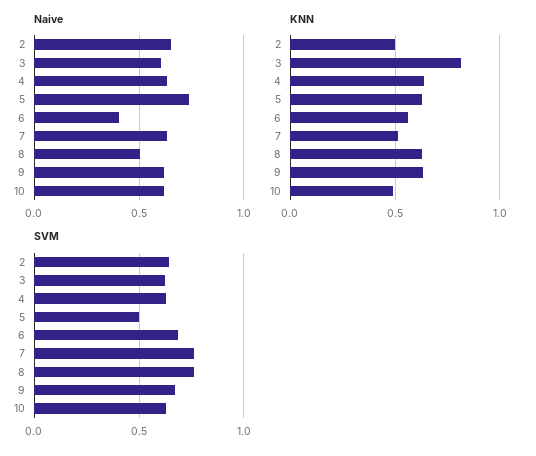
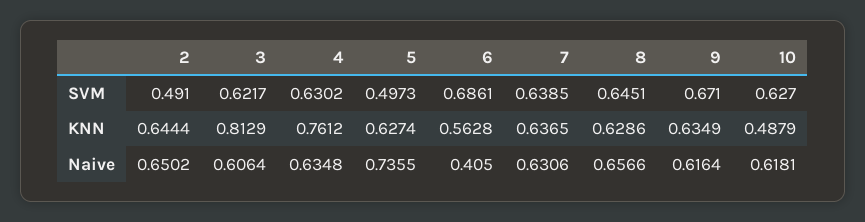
  {
    "Naive": {
      "2": 0.6502,
      "3": 0.6064,
      "4": 0.6348,
      "5": 0.7355,
      "6": 0.405,
      "7": 0.6306,
-     "8": 0.5,
+     "8": 0.6566,
      "9": 0.6164,
      "10": 0.6181
    },
    "KNN": {
-     "2": 0.5,
+     "2": 0.6444,
      "3": 0.8129,
-     "4": 0.65,
+     "4": 0.7612,
      "5": 0.6274,
      "6": 0.5628,
-     "7": 0.5,
+     "7": 0.6365,
      "8": 0.6286,
      "9": 0.6349,
      "10": 0.4879
    },
    "SVM": {
-     "2": 0.65,
+     "2": 0.491,
      "3": 0.6217,
      "4": 0.6302,
      "5": 0.4973,
      "6": 0.6861,
-     "7": 0.75,
+     "7": 0.6385,
-     "8": 0.75,
+     "8": 0.6451,
      "9": 0.671,
      "10": 0.627
    }
  }

